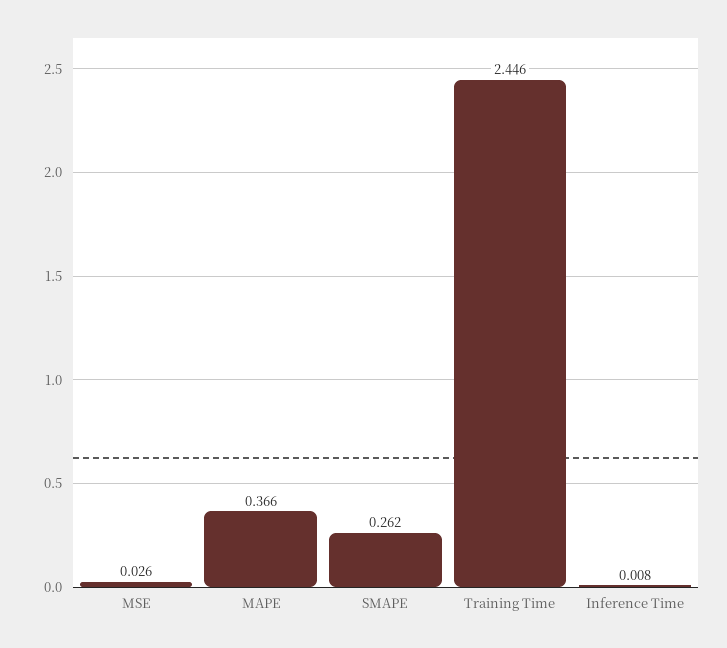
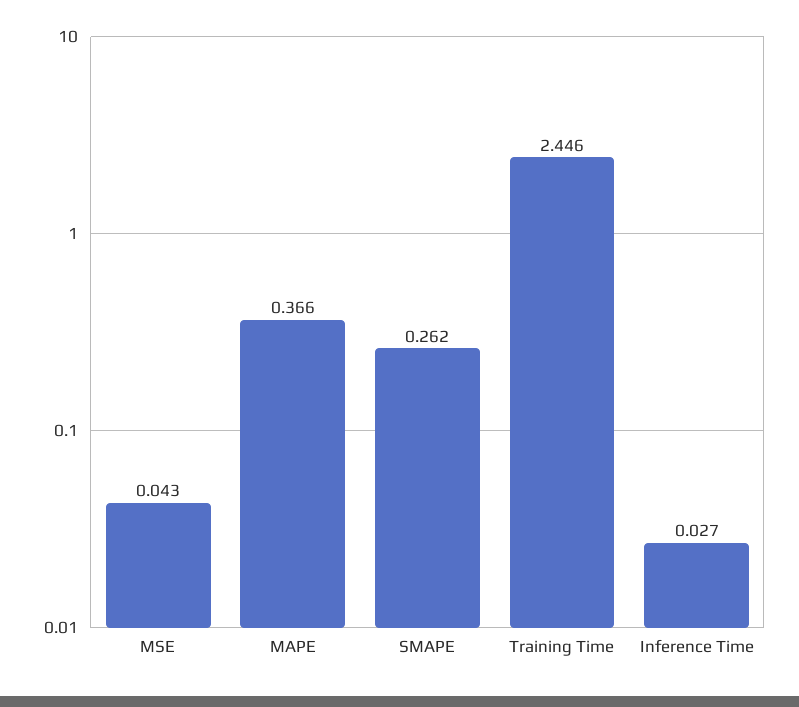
  {
-   "MSE": 0.026,
+   "MSE": 0.043,
    "MAPE": 0.366,
    "SMAPE": 0.262,
    "Training Time": 2.446,
-   "Inference Time": 0.008
+   "Inference Time": 0.027
  }

